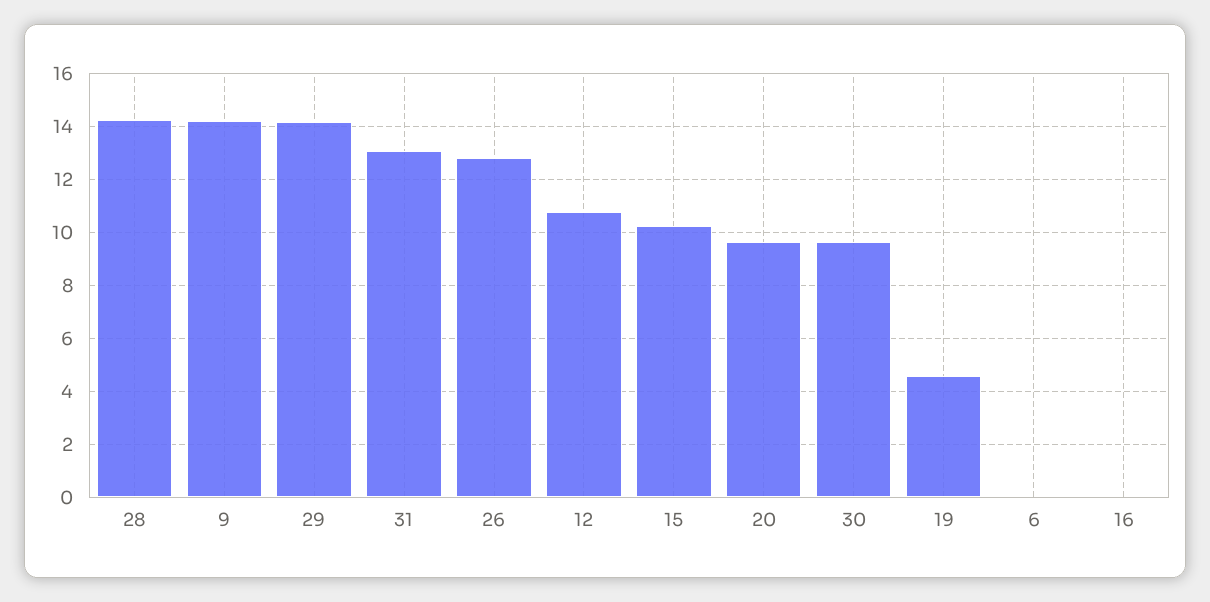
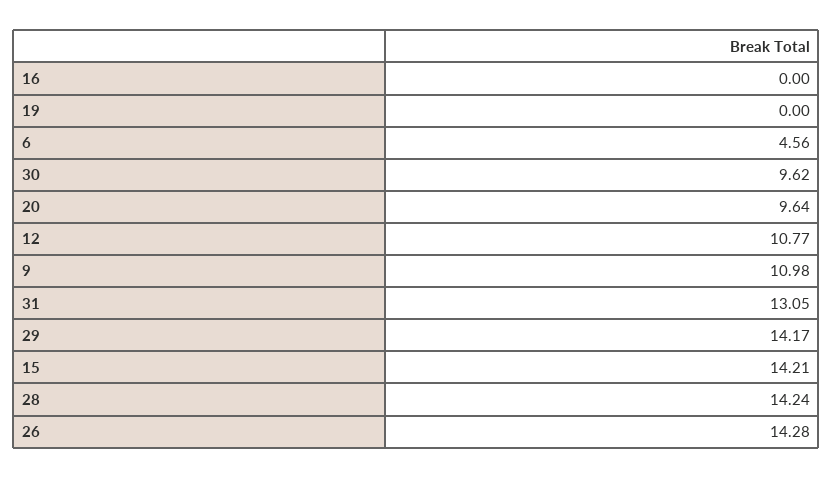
  {
    "28": 14.24,
-   "9": 14.25,
+   "9": 10.98,
    "29": 14.17,
    "31": 13.05,
-   "26": 12.75,
+   "26": 14.28,
    "12": 10.77,
-   "15": 10.25,
+   "15": 14.21,
    "20": 9.64,
    "30": 9.62,
-   "19": 4.5,
+   "19": 0,
-   "6": 0,
+   "6": 4.56,
    "16": 0
  }

